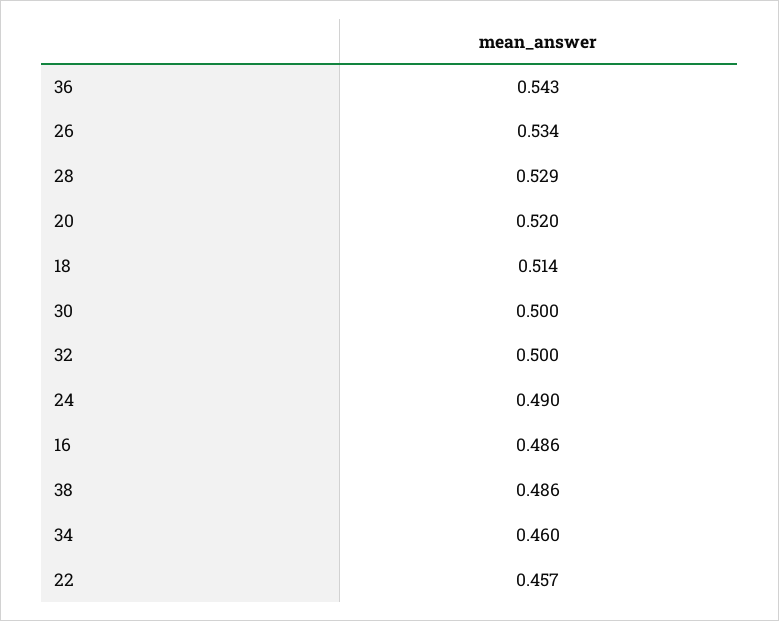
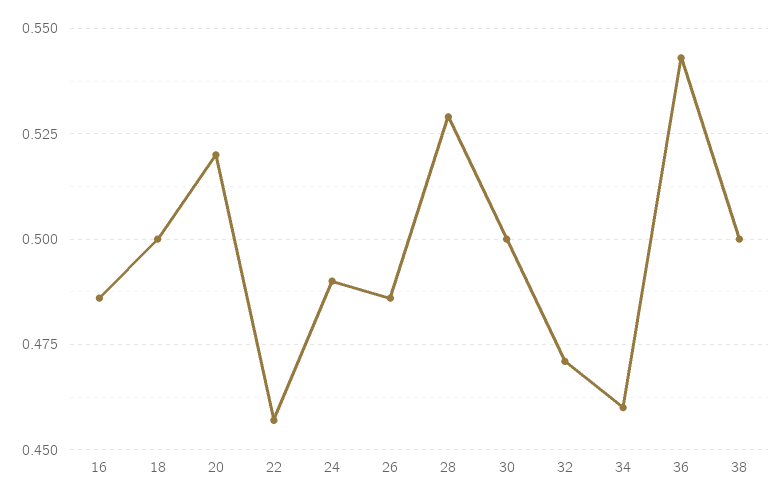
  {
    "36": 0.543,
-   "26": 0.534,
+   "26": 0.485,
    "28": 0.529,
    "20": 0.52,
-   "18": 0.514,
+   "18": 0.5,
    "30": 0.5,
-   "32": 0.5,
+   "32": 0.47,
    "24": 0.49,
    "16": 0.486,
-   "38": 0.486,
+   "38": 0.5,
    "34": 0.46,
    "22": 0.457
  }

